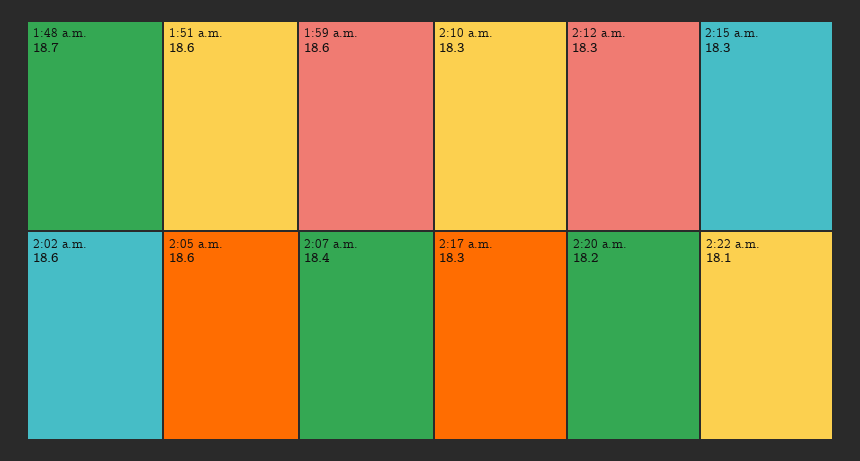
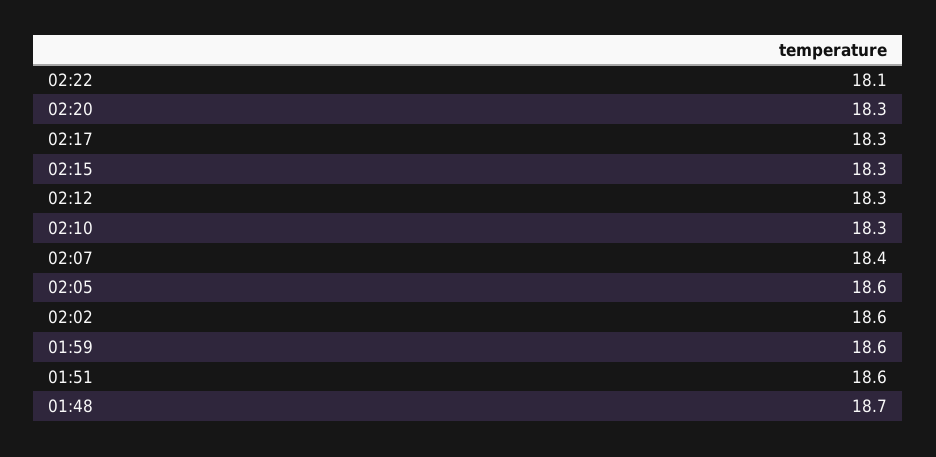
  {
    "1:48 a.m.": 18.7,
    "1:51 a.m.": 18.6,
    "1:59 a.m.": 18.6,
    "2:02 a.m.": 18.6,
    "2:05 a.m.": 18.6,
    "2:07 a.m.": 18.4,
    "2:10 a.m.": 18.3,
    "2:12 a.m.": 18.3,
    "2:15 a.m.": 18.3,
    "2:17 a.m.": 18.3,
-   "2:20 a.m.": 18.2,
+   "2:20 a.m.": 18.3,
    "2:22 a.m.": 18.1
  }

